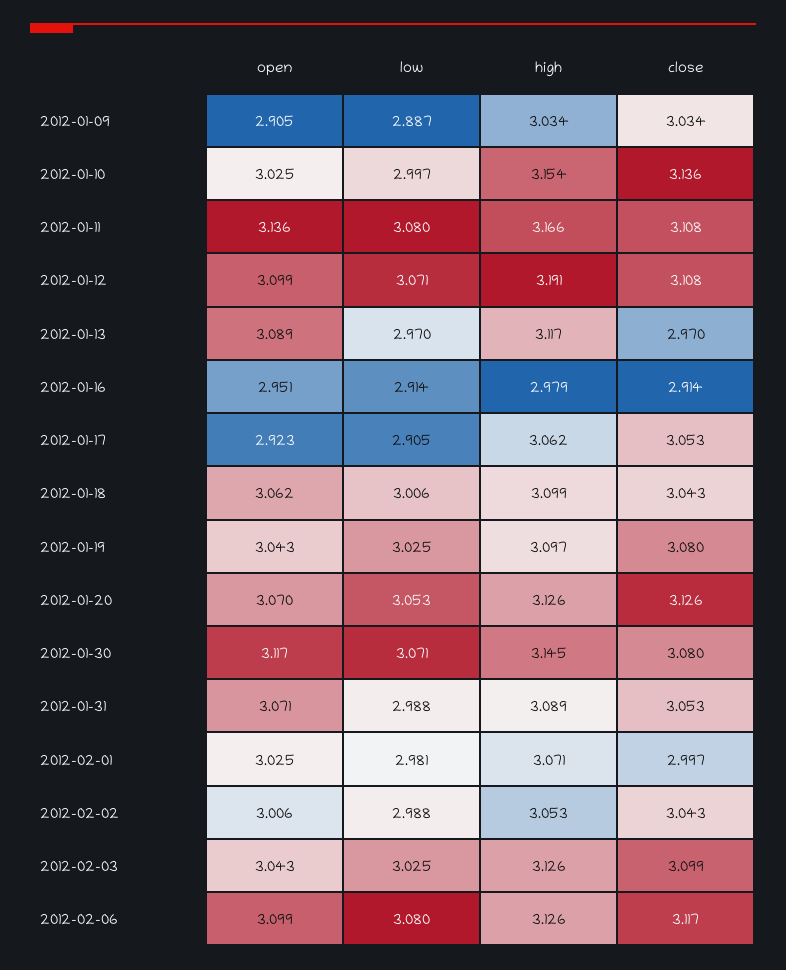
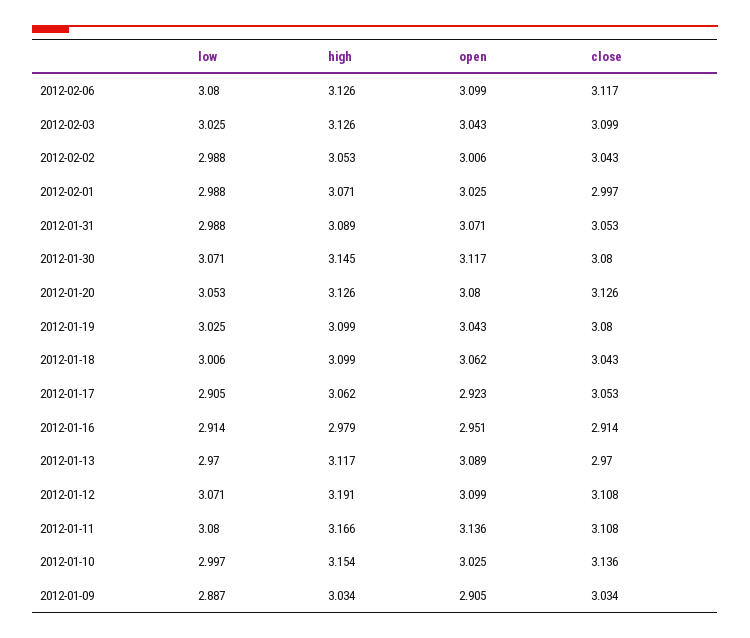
  {
    "open": {
      "2012-01-09": 2.905,
      "2012-01-10": 3.025,
      "2012-01-11": 3.136,
      "2012-01-12": 3.099,
      "2012-01-13": 3.089,
      "2012-01-16": 2.951,
      "2012-01-17": 2.923,
      "2012-01-18": 3.062,
      "2012-01-19": 3.043,
-     "2012-01-20": 3.07,
+     "2012-01-20": 3.08,
      "2012-01-30": 3.117,
      "2012-01-31": 3.071,
      "2012-02-01": 3.025,
      "2012-02-02": 3.006,
      "2012-02-03": 3.043,
      "2012-02-06": 3.099
    },
    "low": {
      "2012-01-09": 2.887,
      "2012-01-10": 2.997,
      "2012-01-11": 3.08,
      "2012-01-12": 3.071,
      "2012-01-13": 2.97,
      "2012-01-16": 2.914,
      "2012-01-17": 2.905,
      "2012-01-18": 3.006,
      "2012-01-19": 3.025,
      "2012-01-20": 3.053,
      "2012-01-30": 3.071,
      "2012-01-31": 2.988,
-     "2012-02-01": 2.981,
+     "2012-02-01": 2.988,
      "2012-02-02": 2.988,
      "2012-02-03": 3.025,
      "2012-02-06": 3.08
    },
    "high": {
      "2012-01-09": 3.034,
      "2012-01-10": 3.154,
      "2012-01-11": 3.166,
      "2012-01-12": 3.191,
      "2012-01-13": 3.117,
      "2012-01-16": 2.979,
      "2012-01-17": 3.062,
      "2012-01-18": 3.099,
-     "2012-01-19": 3.097,
+     "2012-01-19": 3.099,
      "2012-01-20": 3.126,
      "2012-01-30": 3.145,
      "2012-01-31": 3.089,
      "2012-02-01": 3.071,
      "2012-02-02": 3.053,
      "2012-02-03": 3.126,
      "2012-02-06": 3.126
    },
    "close": {
      "2012-01-09": 3.034,
      "2012-01-10": 3.136,
      "2012-01-11": 3.108,
      "2012-01-12": 3.108,
      "2012-01-13": 2.97,
      "2012-01-16": 2.914,
      "2012-01-17": 3.053,
      "2012-01-18": 3.043,
      "2012-01-19": 3.08,
      "2012-01-20": 3.126,
      "2012-01-30": 3.08,
      "2012-01-31": 3.053,
      "2012-02-01": 2.997,
      "2012-02-02": 3.043,
      "2012-02-03": 3.099,
      "2012-02-06": 3.117
    }
  }

